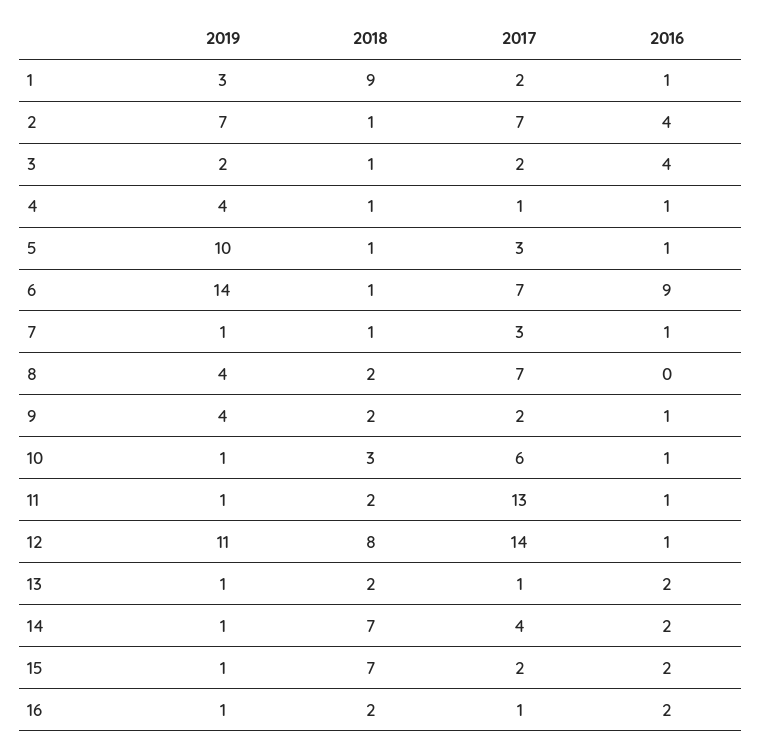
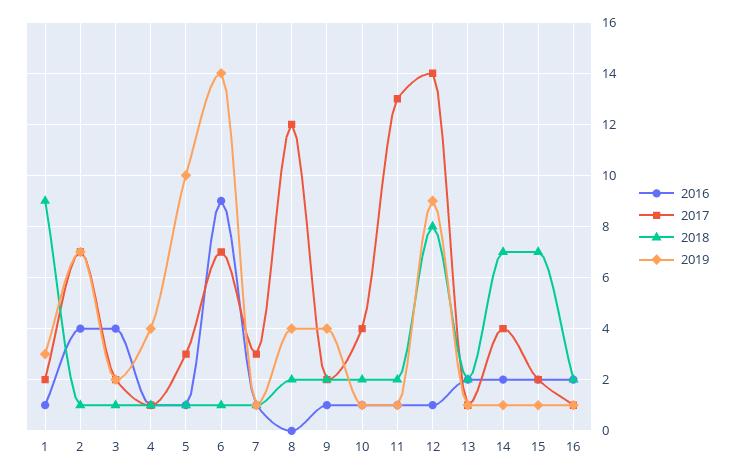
  {
    "2019": {
      "1": 3,
      "2": 7,
      "3": 2,
      "4": 4,
      "5": 10,
      "6": 14,
      "7": 1,
      "8": 4,
      "9": 4,
      "10": 1,
      "11": 1,
-     "12": 11,
+     "12": 9,
      "13": 1,
      "14": 1,
      "15": 1,
      "16": 1
    },
    "2018": {
      "1": 9,
      "2": 1,
      "3": 1,
      "4": 1,
      "5": 1,
      "6": 1,
      "7": 1,
      "8": 2,
      "9": 2,
-     "10": 3,
+     "10": 2,
      "11": 2,
      "12": 8,
      "13": 2,
      "14": 7,
      "15": 7,
      "16": 2
    },
    "2017": {
      "1": 2,
      "2": 7,
      "3": 2,
      "4": 1,
      "5": 3,
      "6": 7,
      "7": 3,
-     "8": 7,
+     "8": 12,
      "9": 2,
-     "10": 6,
+     "10": 4,
      "11": 13,
      "12": 14,
      "13": 1,
      "14": 4,
      "15": 2,
      "16": 1
    },
    "2016": {
      "1": 1,
      "2": 4,
      "3": 4,
      "4": 1,
      "5": 1,
      "6": 9,
      "7": 1,
      "8": 0,
      "9": 1,
      "10": 1,
      "11": 1,
      "12": 1,
      "13": 2,
      "14": 2,
      "15": 2,
      "16": 2
    }
  }

